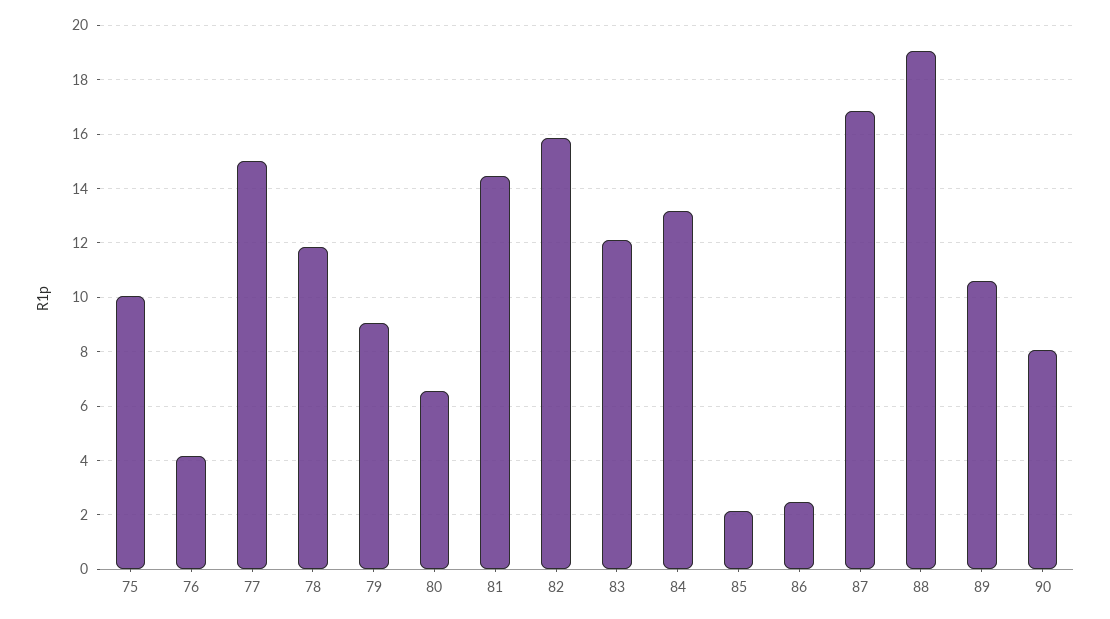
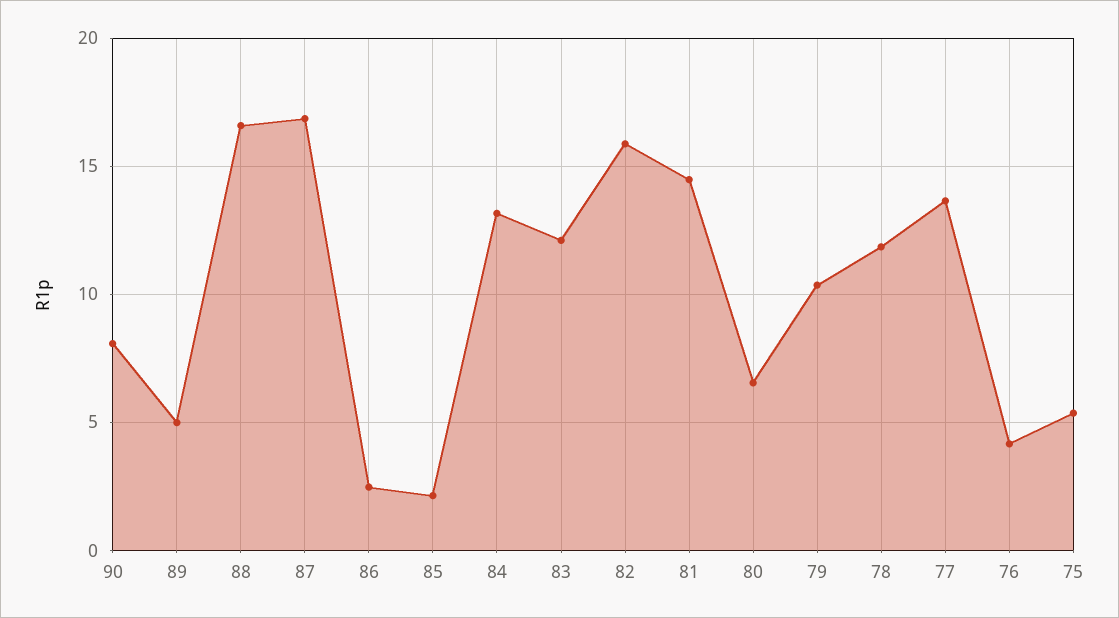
  {
-   "75": 10,
+   "75": 5.5,
    "76": 4.25,
-   "77": 15,
+   "77": 13.5,
    "78": 11.75,
-   "79": 9,
+   "79": 10.5,
    "80": 6.5,
    "81": 14.5,
    "82": 15.75,
    "83": 12,
    "84": 13.25,
    "85": 2.25,
    "86": 2.5,
    "87": 16.75,
-   "88": 19,
+   "88": 16.5,
-   "89": 10.5,
+   "89": 5,
    "90": 8
  }

